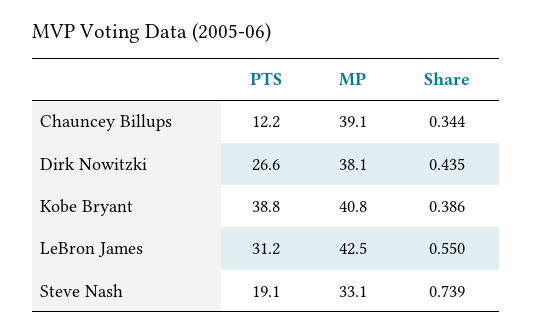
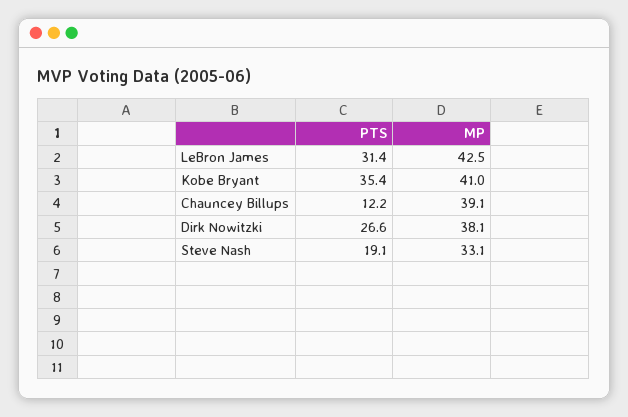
  {
    "PTS": {
      "Chauncey Billups": 12.2,
      "Dirk Nowitzki": 26.6,
-     "Kobe Bryant": 38.8,
+     "Kobe Bryant": 35.4,
-     "LeBron James": 31.2,
+     "LeBron James": 31.4,
      "Steve Nash": 19.1
    },
    "MP": {
      "Chauncey Billups": 39.1,
      "Dirk Nowitzki": 38.1,
-     "Kobe Bryant": 40.8,
+     "Kobe Bryant": 41,
      "LeBron James": 42.5,
      "Steve Nash": 33.1
-   },
+   }
-   "Share": {
-     "Chauncey Billups": 0.344,
-     "Dirk Nowitzki": 0.435,
-     "Kobe Bryant": 0.386,
-     "LeBron James": 0.55,
-     "Steve Nash": 0.739
-   }
  }

